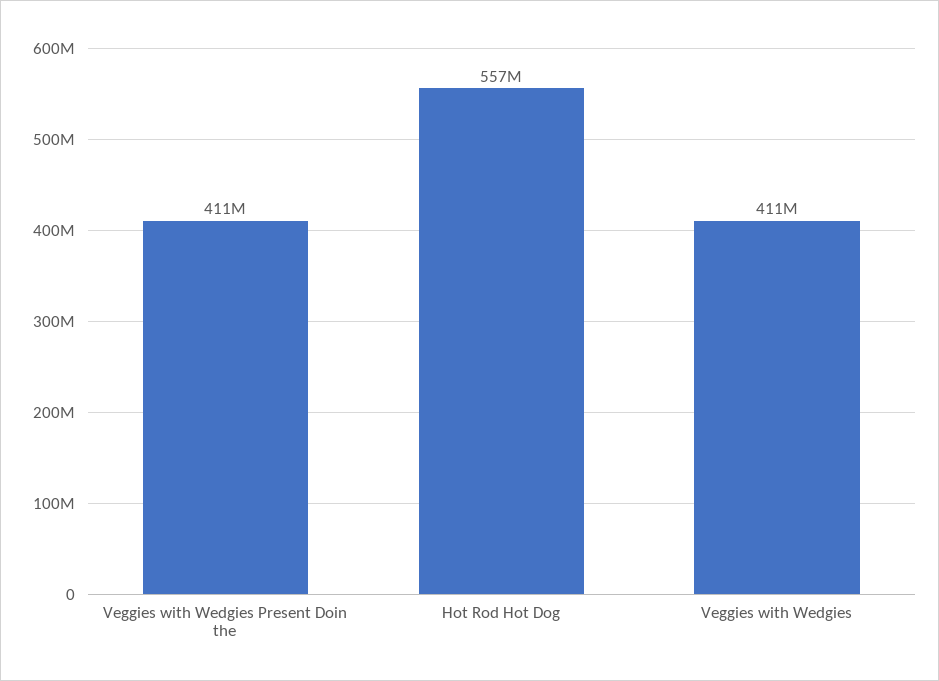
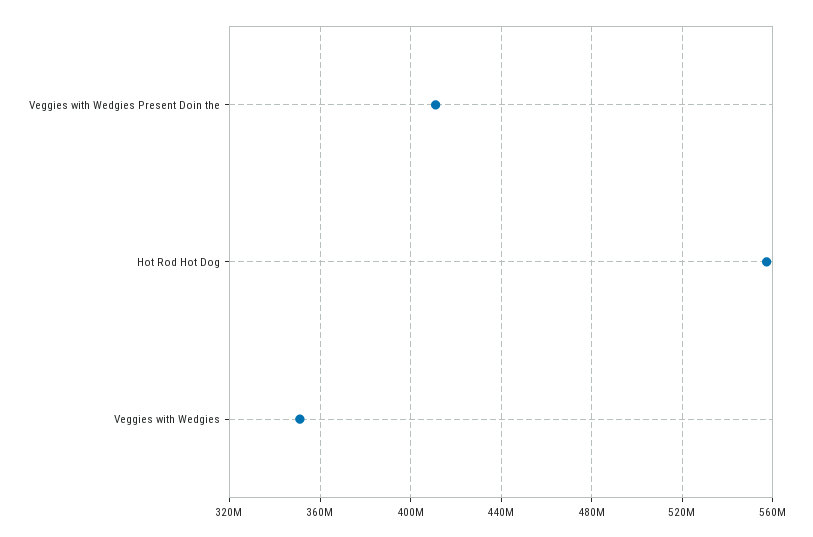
  {
    "Veggies with Wedgies Present Doin the": 411000000,
    "Hot Rod Hot Dog": 557000000,
-   "Veggies with Wedgies": 411000000
+   "Veggies with Wedgies": 350000000
  }

